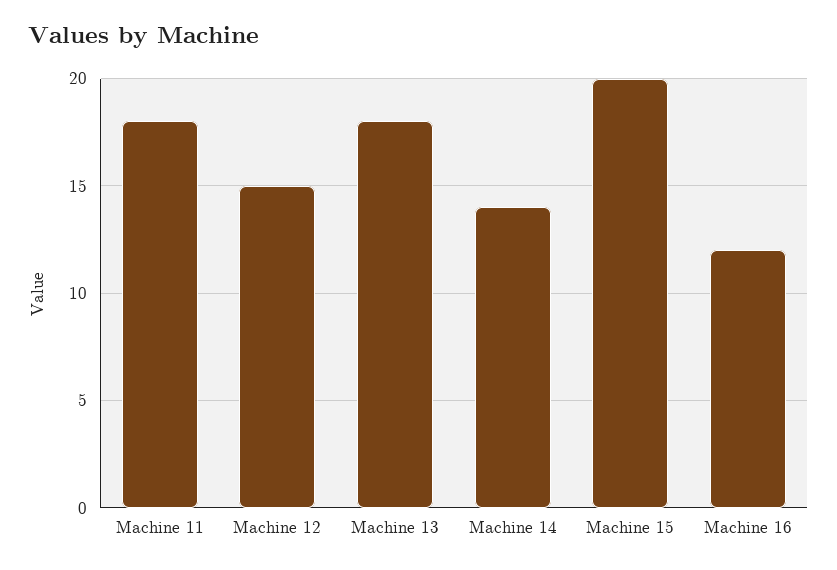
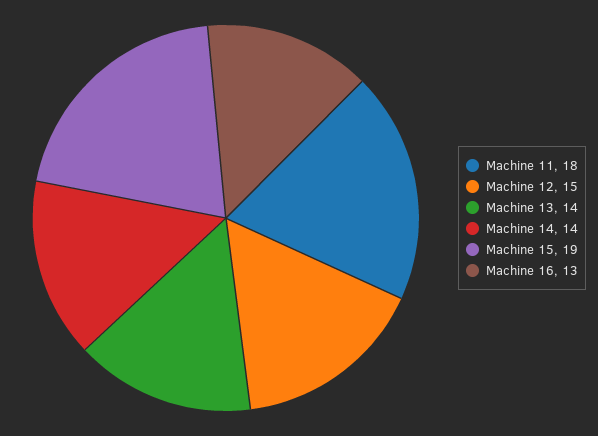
  {
    "Machine 11": 18,
    "Machine 12": 15,
-   "Machine 13": 18,
+   "Machine 13": 14,
    "Machine 14": 14,
-   "Machine 15": 20,
+   "Machine 15": 19,
-   "Machine 16": 12
+   "Machine 16": 13
  }

